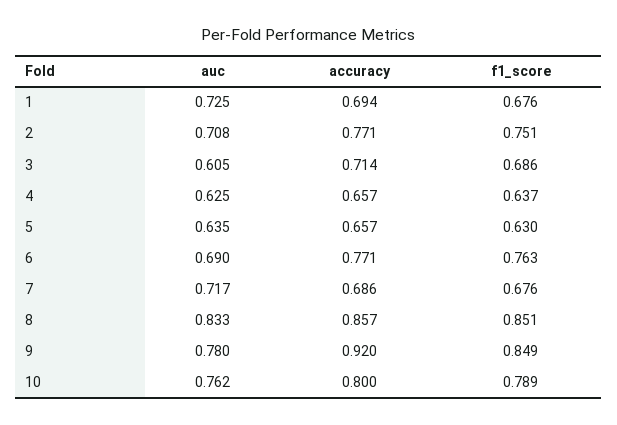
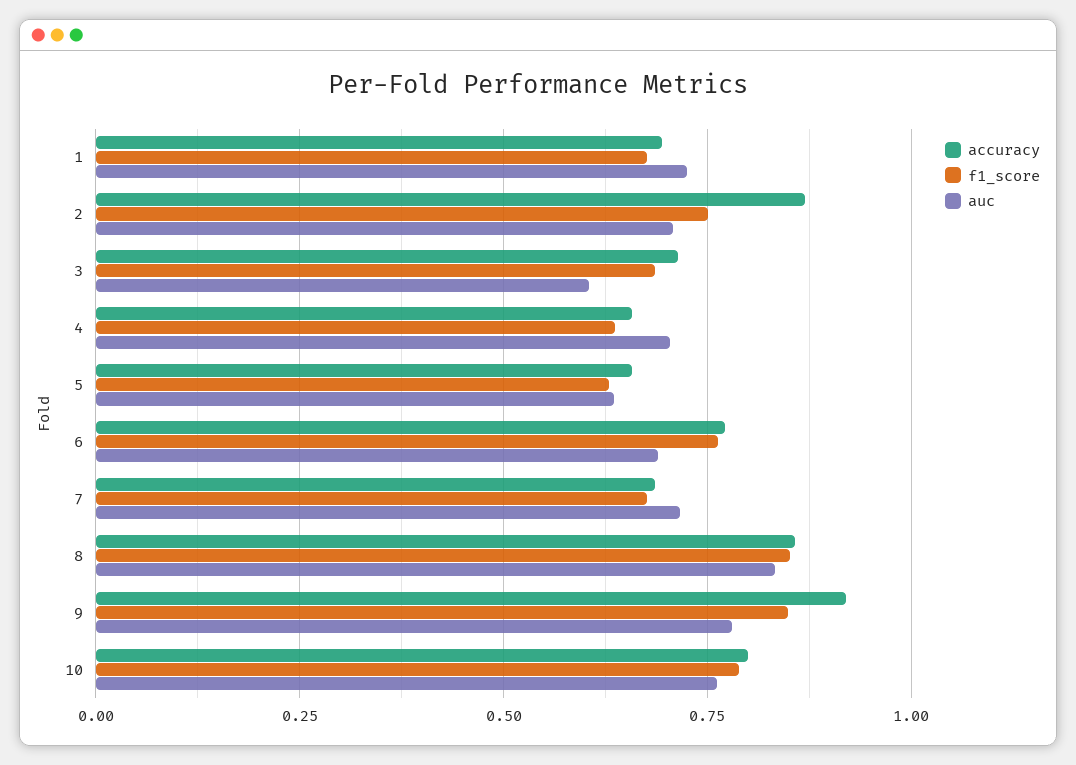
  {
    "auc": {
      "1": 0.725,
      "2": 0.708,
      "3": 0.605,
-     "4": 0.625,
+     "4": 0.7,
      "5": 0.635,
      "6": 0.69,
      "7": 0.717,
      "8": 0.833,
      "9": 0.78,
      "10": 0.762
    },
    "accuracy": {
      "1": 0.694,
-     "2": 0.771,
+     "2": 0.875,
      "3": 0.714,
      "4": 0.657,
      "5": 0.657,
      "6": 0.771,
      "7": 0.686,
      "8": 0.857,
      "9": 0.92,
      "10": 0.8
    },
    "f1_score": {
      "1": 0.676,
      "2": 0.751,
      "3": 0.686,
      "4": 0.637,
      "5": 0.63,
      "6": 0.763,
      "7": 0.676,
      "8": 0.851,
      "9": 0.849,
      "10": 0.789
    }
  }

